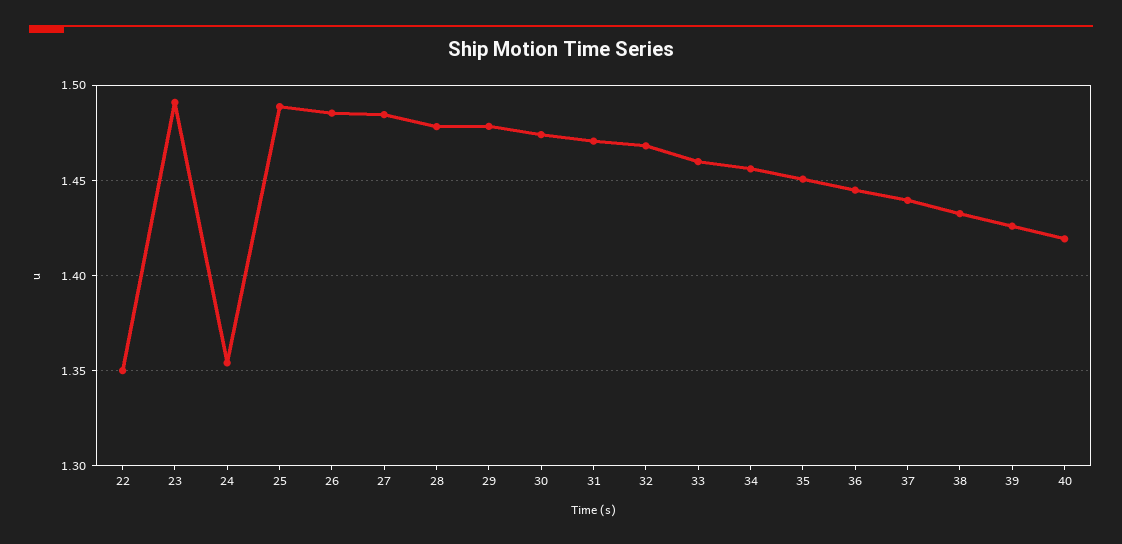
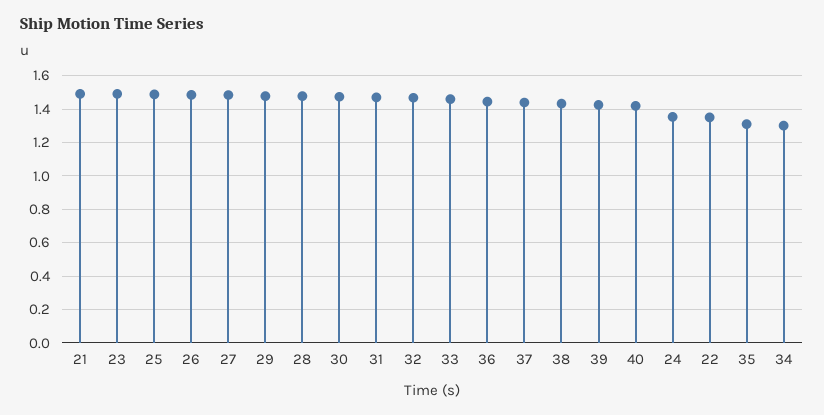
  {
    "22": 1.35,
    "23": 1.49,
    "24": 1.355,
    "25": 1.49,
    "26": 1.485,
    "27": 1.485,
    "28": 1.48,
    "29": 1.48,
    "30": 1.475,
    "31": 1.47,
    "32": 1.47,
    "33": 1.46,
-   "34": 1.455,
+   "34": 1.3,
-   "35": 1.45,
+   "35": 1.3,
    "36": 1.445,
    "37": 1.44,
    "38": 1.435,
    "39": 1.425,
-   "40": 1.42
+   "40": 1.42,
+   "21": 1.5
  }

